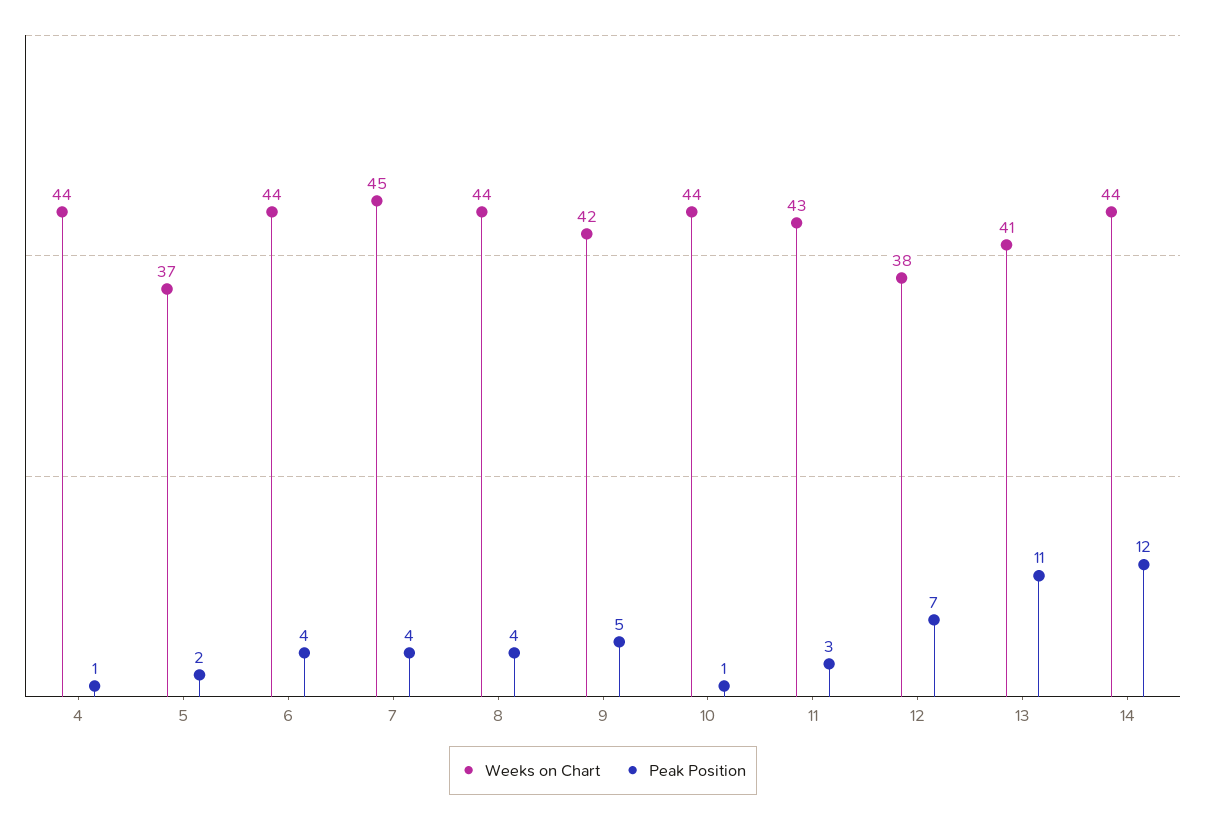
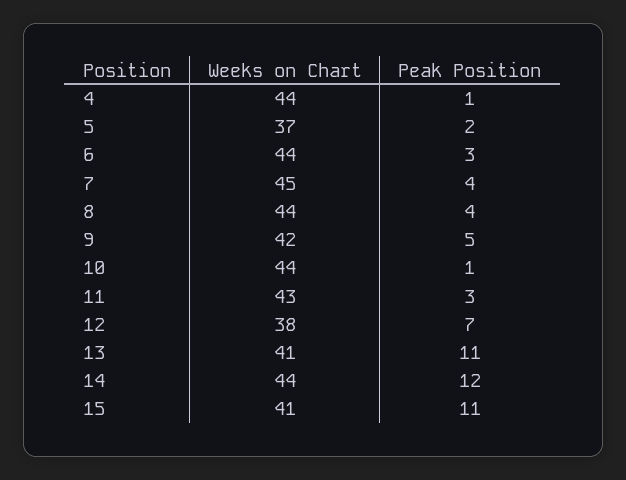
  {
    "Weeks on Chart": {
      "4": 44,
      "5": 37,
      "6": 44,
      "7": 45,
      "8": 44,
      "9": 42,
      "10": 44,
      "11": 43,
      "12": 38,
      "13": 41,
-     "14": 44
+     "14": 44,
+     "15": 41
    },
    "Peak Position": {
      "4": 1,
      "5": 2,
-     "6": 4,
+     "6": 3,
      "7": 4,
      "8": 4,
      "9": 5,
      "10": 1,
      "11": 3,
      "12": 7,
      "13": 11,
-     "14": 12
+     "14": 12,
+     "15": 11
    }
  }

